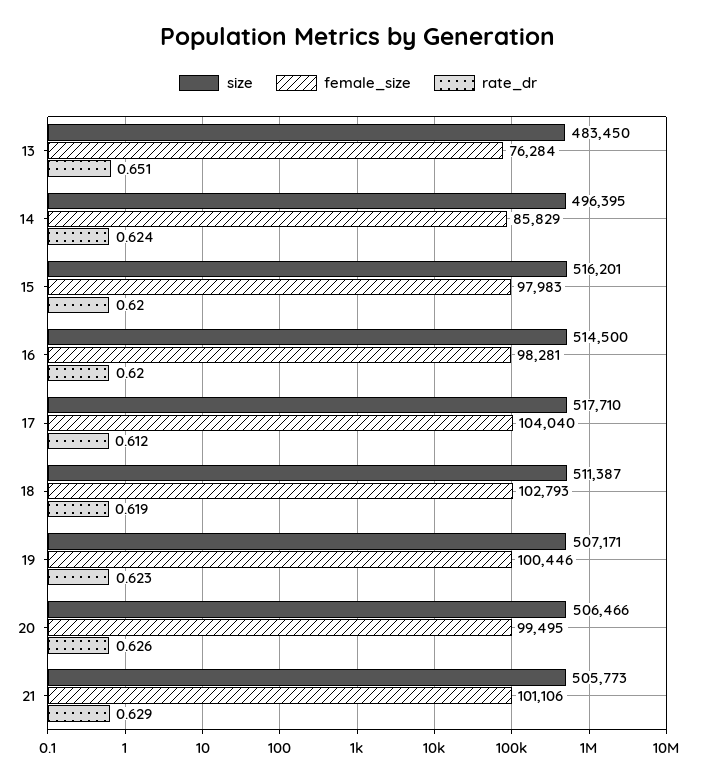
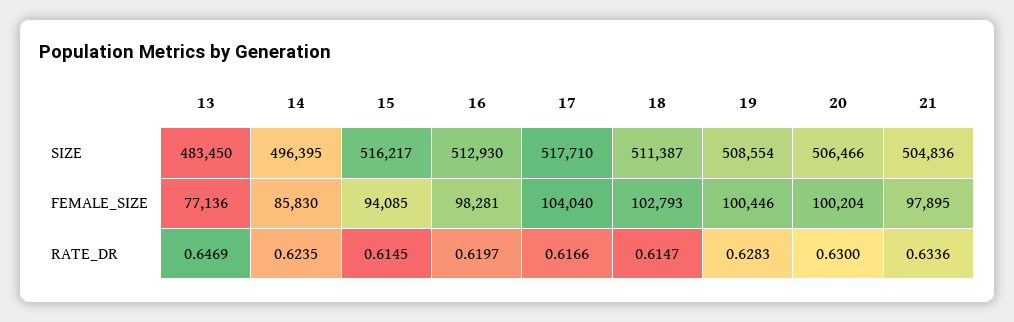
  {
    "size": {
      "13": 483450,
      "14": 496395,
-     "15": 516201,
+     "15": 516217,
-     "16": 514500,
+     "16": 512930,
      "17": 517710,
      "18": 511387,
-     "19": 507171,
+     "19": 508554,
      "20": 506466,
-     "21": 505773
+     "21": 504836
    },
    "female_size": {
-     "13": 76284,
+     "13": 77136,
-     "14": 85829,
+     "14": 85830,
-     "15": 97983,
+     "15": 94085,
      "16": 98281,
      "17": 104040,
      "18": 102793,
      "19": 100446,
-     "20": 99495,
+     "20": 100204,
-     "21": 101106
+     "21": 97895
    },
    "rate_dr": {
-     "13": 0.651,
+     "13": 0.6469,
      "14": 0.6235,
-     "15": 0.62,
+     "15": 0.6145,
      "16": 0.6197,
-     "17": 0.612,
+     "17": 0.6166,
-     "18": 0.619,
+     "18": 0.6147,
-     "19": 0.623,
+     "19": 0.6283,
-     "20": 0.626,
+     "20": 0.63,
-     "21": 0.629
+     "21": 0.6336
    }
  }

